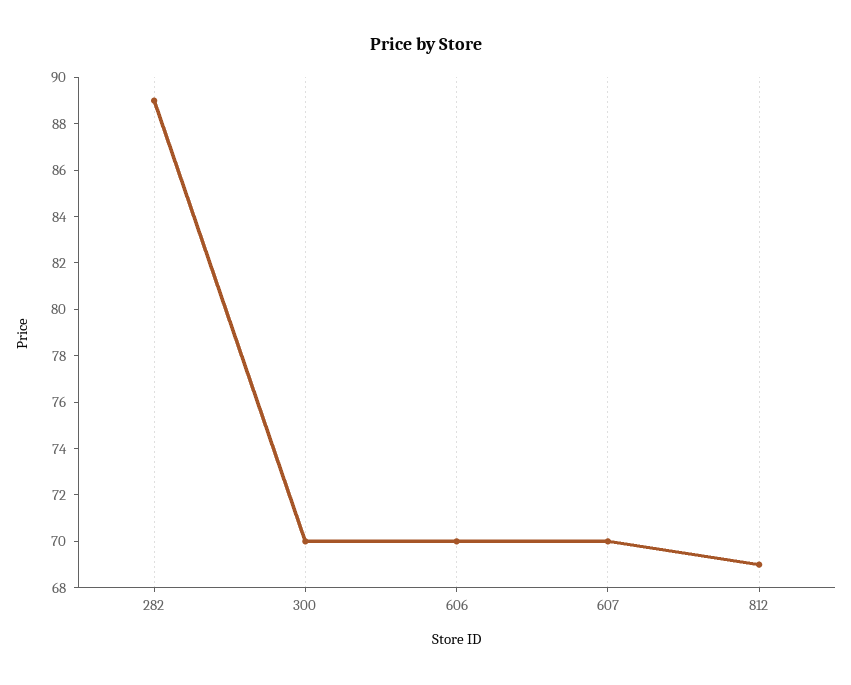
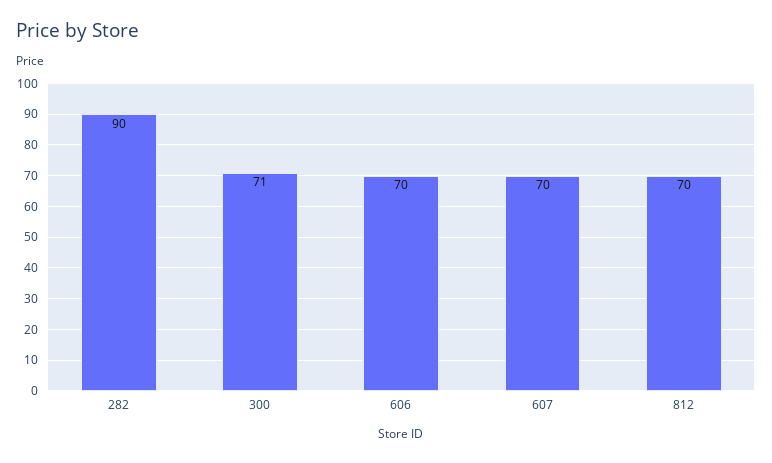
  {
-   "282": 89,
+   "282": 90,
-   "300": 70,
+   "300": 71,
    "606": 70,
    "607": 70,
-   "812": 69
+   "812": 70
  }

